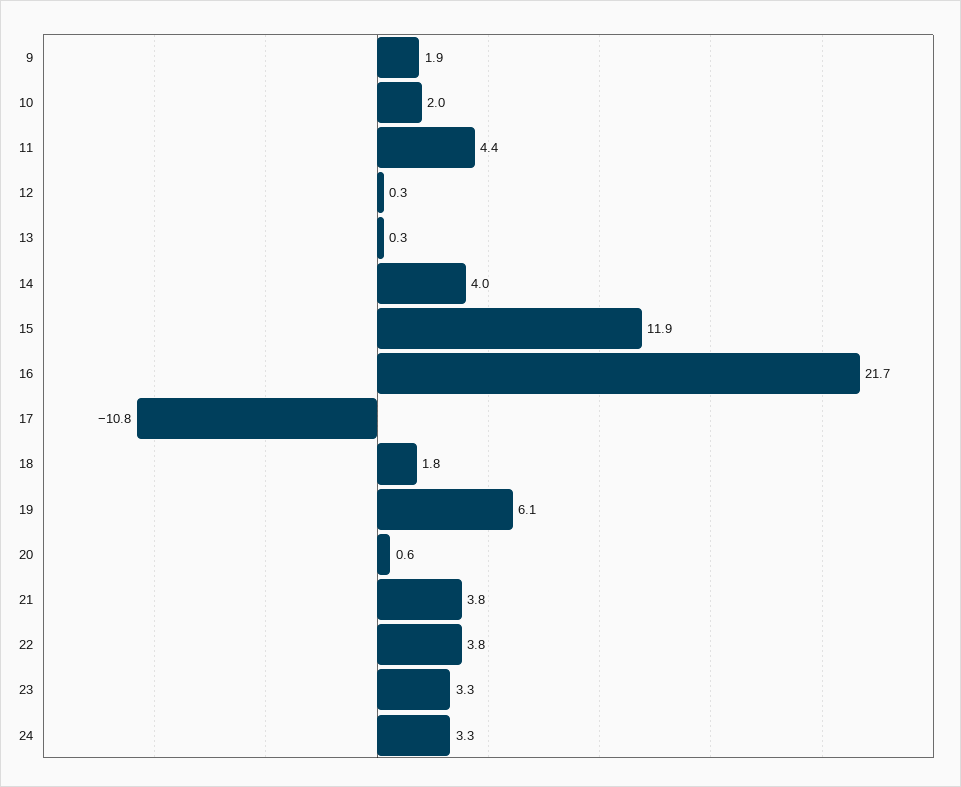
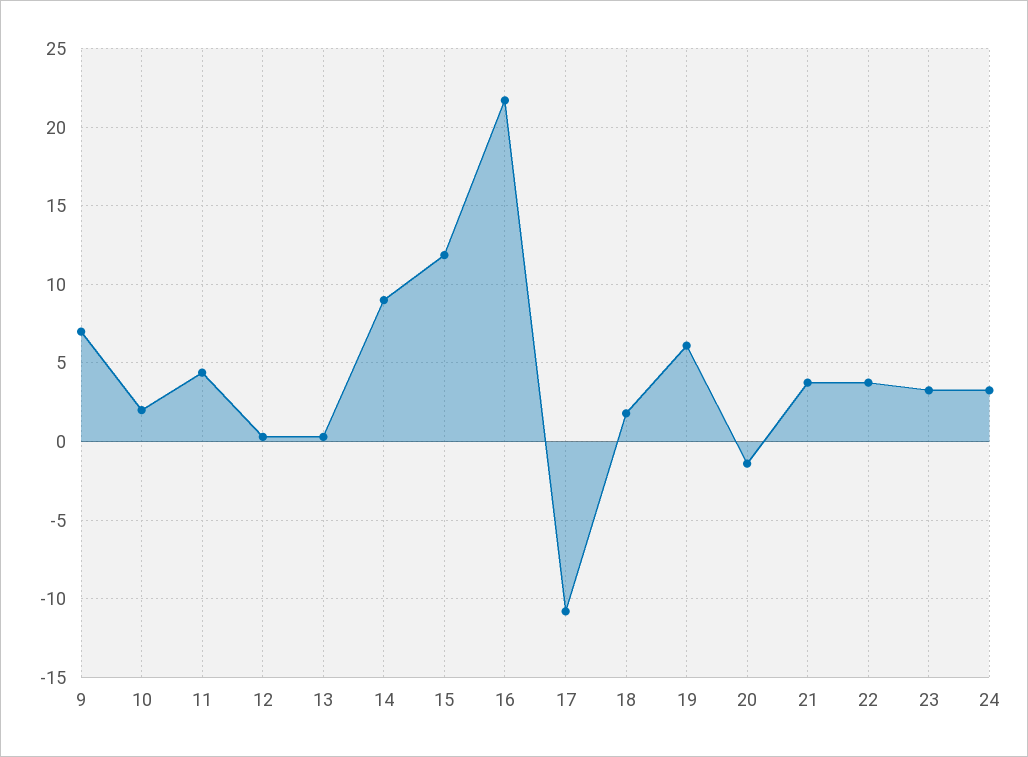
  {
-   "9": 1.9,
+   "9": 7,
    "10": 2,
    "11": 4.4,
    "12": 0.3,
    "13": 0.3,
-   "14": 4,
+   "14": 9,
    "15": 11.9,
    "16": 21.7,
    "17": -10.8,
    "18": 1.8,
    "19": 6.1,
-   "20": 0.6,
+   "20": -1.5,
    "21": 3.8,
    "22": 3.8,
    "23": 3.3,
    "24": 3.3
  }

